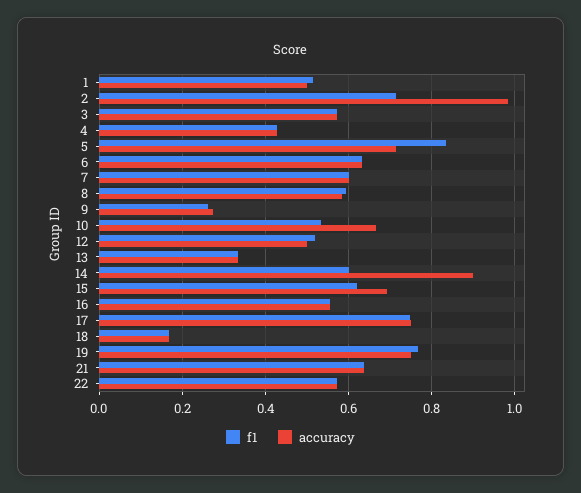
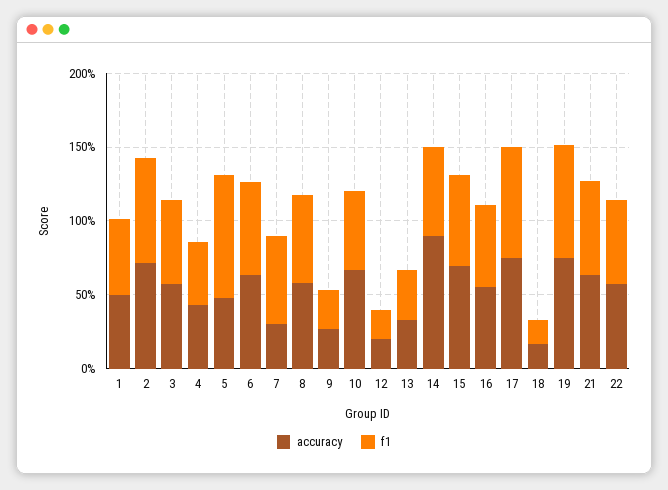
  {
    "f1": {
      "1": 0.52,
      "2": 0.72,
      "3": 0.58,
      "4": 0.42,
      "5": 0.84,
      "6": 0.64,
      "7": 0.6,
      "8": 0.6,
      "9": 0.26,
      "10": 0.54,
-     "12": 0.52,
+     "12": 0.2,
      "13": 0.34,
      "14": 0.6,
      "15": 0.62,
      "16": 0.56,
      "17": 0.74,
      "18": 0.16,
      "19": 0.76,
      "21": 0.64,
      "22": 0.58
    },
    "accuracy": {
      "1": 0.5,
-     "2": 0.98,
+     "2": 0.7,
      "3": 0.58,
      "4": 0.42,
-     "5": 0.72,
+     "5": 0.5,
      "6": 0.64,
-     "7": 0.6,
+     "7": 0.3,
      "8": 0.58,
      "9": 0.28,
      "10": 0.66,
-     "12": 0.5,
+     "12": 0.2,
      "13": 0.34,
      "14": 0.9,
      "15": 0.7,
      "16": 0.56,
      "17": 0.76,
      "18": 0.16,
      "19": 0.76,
      "21": 0.64,
      "22": 0.58
    }
  }

